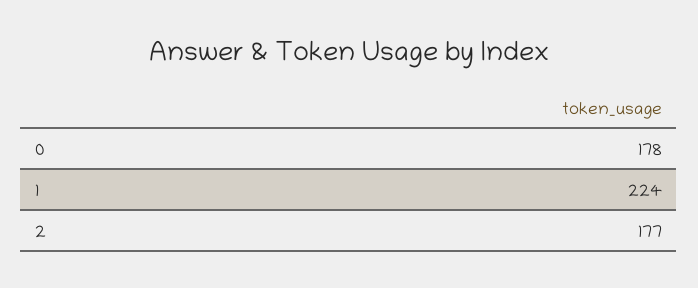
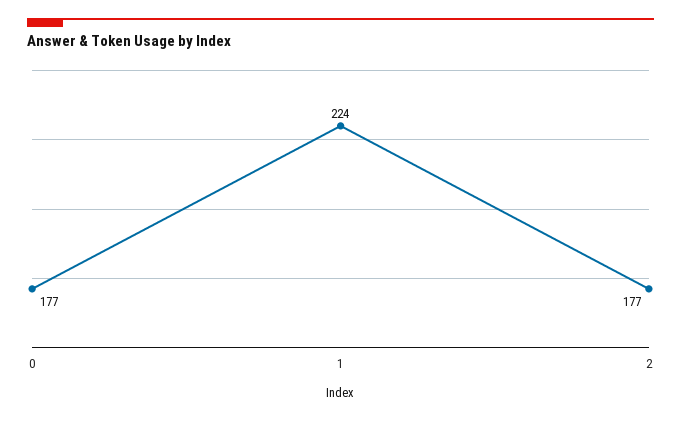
  {
-   "0": 178,
+   "0": 177,
    "1": 224,
    "2": 177
  }

